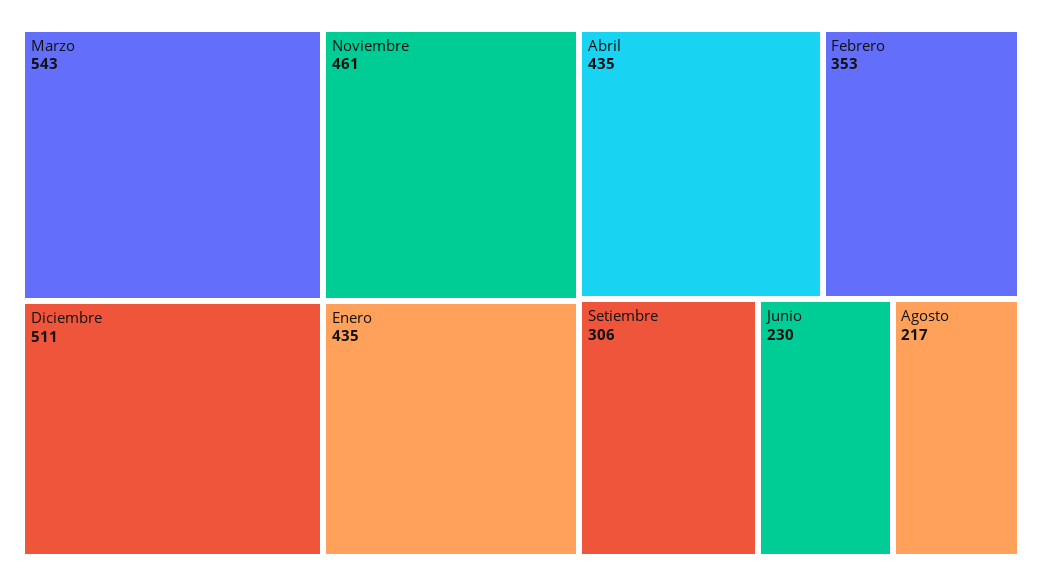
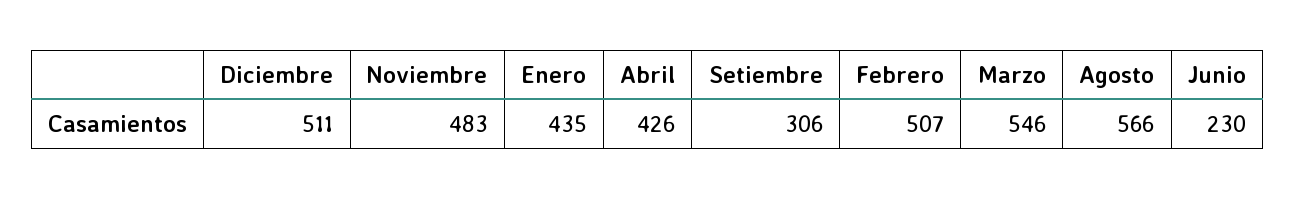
  {
-   "Marzo": 543,
+   "Marzo": 546,
    "Diciembre": 511,
-   "Noviembre": 461,
+   "Noviembre": 483,
    "Enero": 435,
-   "Abril": 435,
+   "Abril": 426,
-   "Febrero": 353,
+   "Febrero": 507,
    "Setiembre": 306,
    "Junio": 230,
-   "Agosto": 217
+   "Agosto": 566
  }

